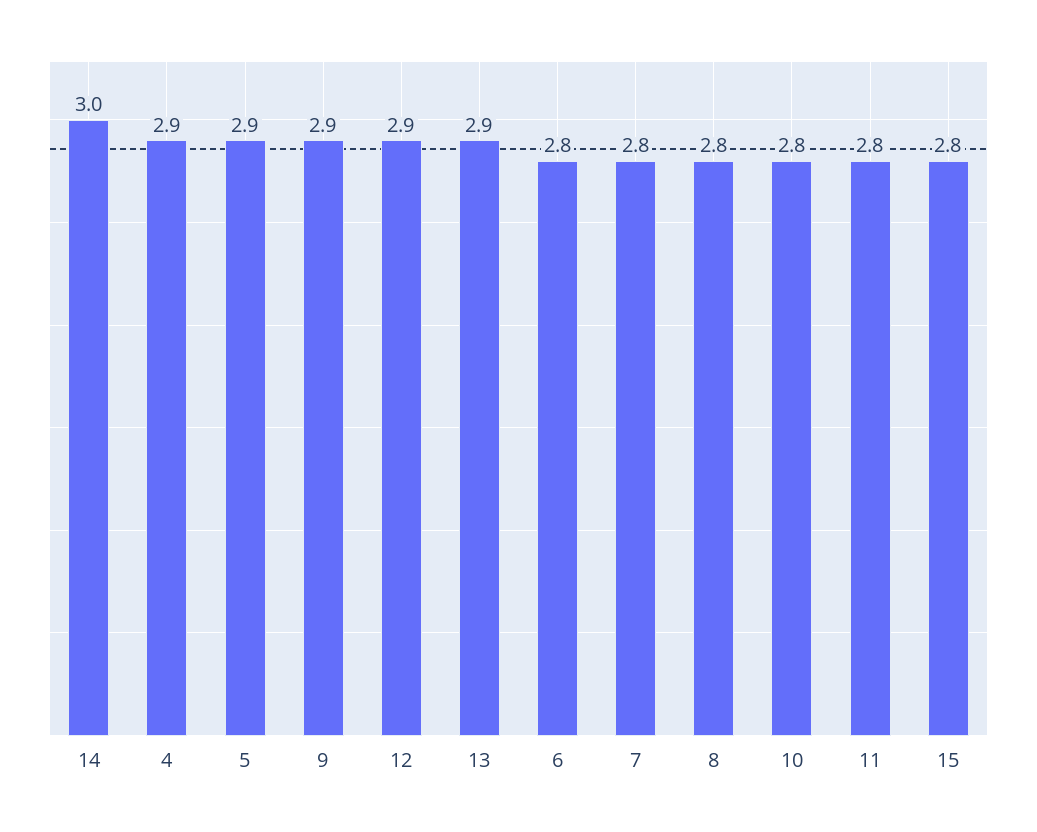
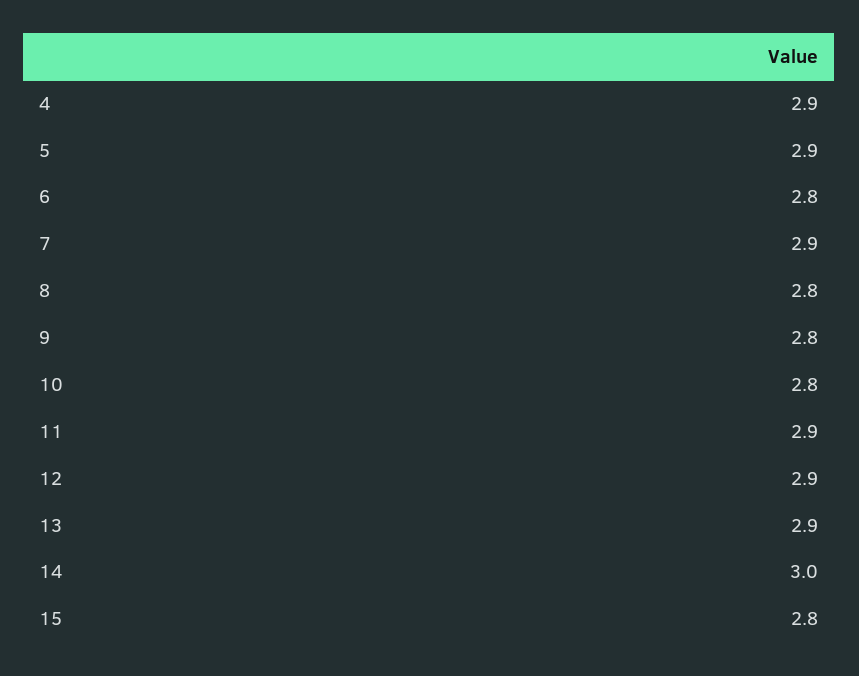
  {
    "14": 3,
    "4": 2.9,
    "5": 2.9,
-   "9": 2.9,
+   "9": 2.8,
    "12": 2.9,
    "13": 2.9,
    "6": 2.8,
-   "7": 2.8,
+   "7": 2.9,
    "8": 2.8,
    "10": 2.8,
-   "11": 2.8,
+   "11": 2.9,
    "15": 2.8
  }

